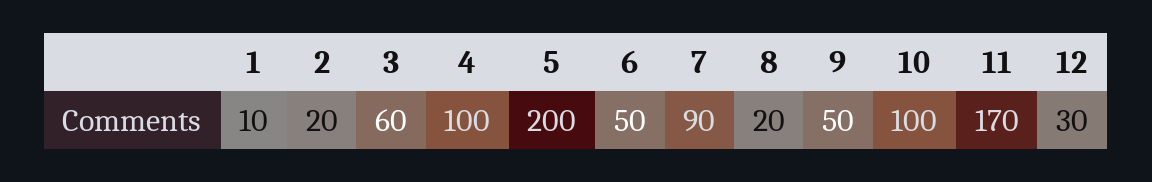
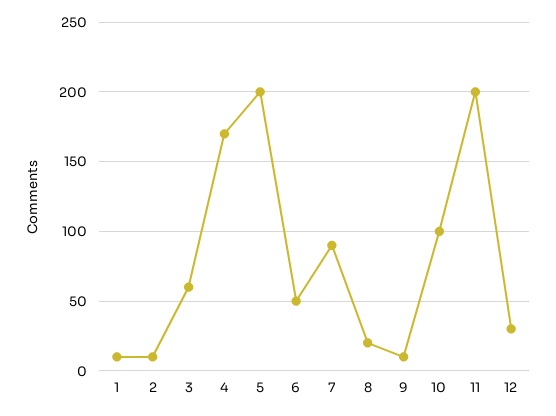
  {
    "1": 10,
-   "2": 20,
+   "2": 10,
    "3": 60,
-   "4": 100,
+   "4": 170,
    "5": 200,
    "6": 50,
    "7": 90,
    "8": 20,
-   "9": 50,
+   "9": 10,
    "10": 100,
-   "11": 170,
+   "11": 200,
    "12": 30
  }

